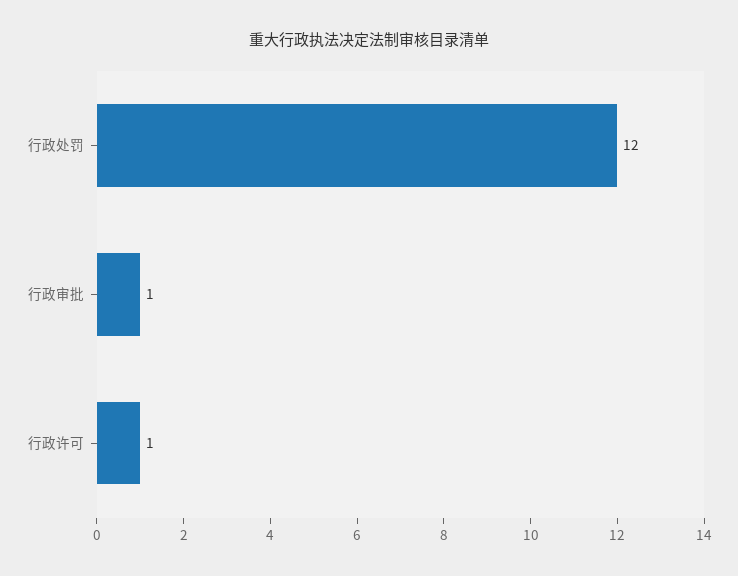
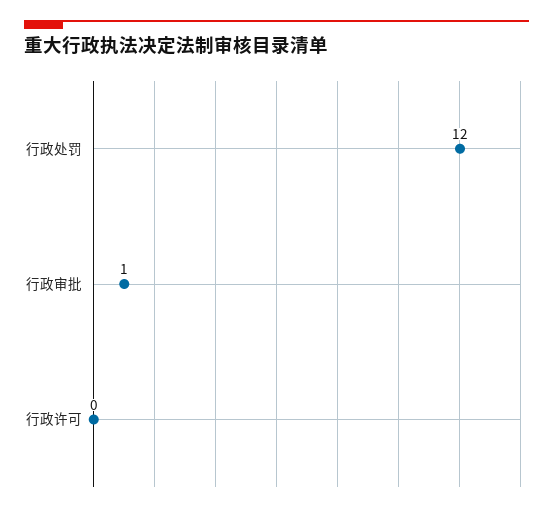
  {
    "行政处罚": 12,
    "行政审批": 1,
-   "行政许可": 1
+   "行政许可": 0
  }

